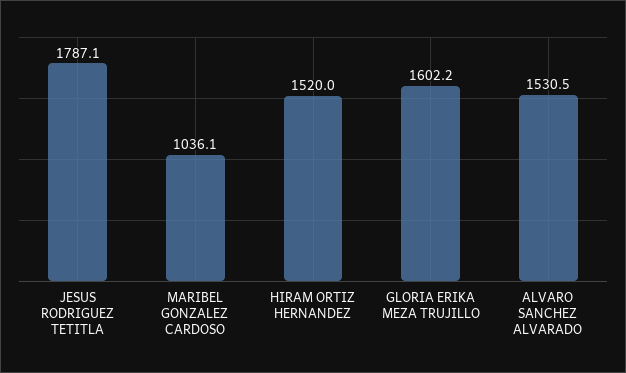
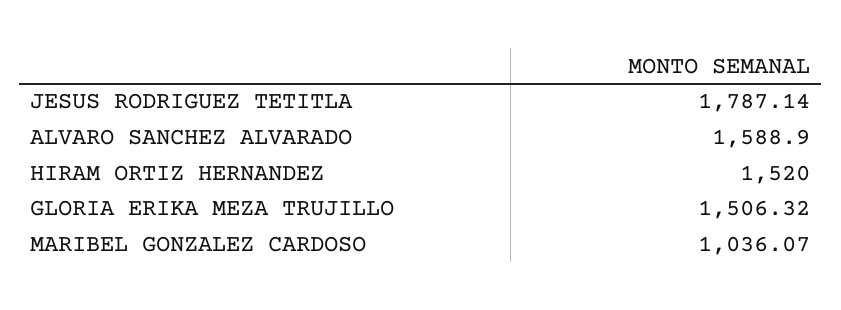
  {
    "JESUS RODRIGUEZ TETITLA": 1787.14,
    "MARIBEL GONZALEZ CARDOSO": 1036.07,
    "HIRAM ORTIZ HERNANDEZ": 1520,
-   "GLORIA ERIKA MEZA TRUJILLO": 1602.2,
+   "GLORIA ERIKA MEZA TRUJILLO": 1506.32,
-   "ALVARO SANCHEZ ALVARADO": 1530.5
+   "ALVARO SANCHEZ ALVARADO": 1588.9
  }

